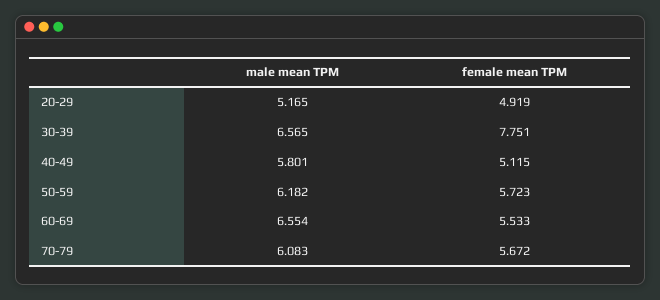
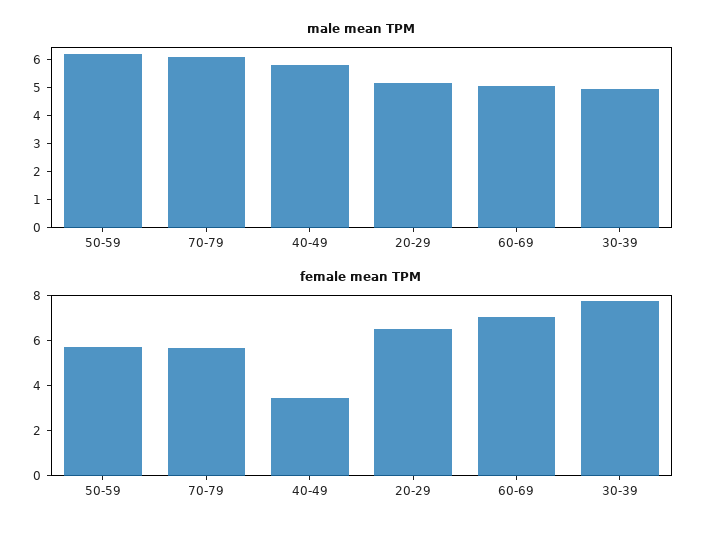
  {
    "male mean TPM": {
      "20-29": 5.165,
-     "30-39": 6.565,
+     "30-39": 5,
      "40-49": 5.801,
      "50-59": 6.182,
-     "60-69": 6.554,
+     "60-69": 5,
      "70-79": 6.083
    },
    "female mean TPM": {
-     "20-29": 4.919,
+     "20-29": 6.5,
      "30-39": 7.751,
-     "40-49": 5.115,
+     "40-49": 3.5,
      "50-59": 5.723,
-     "60-69": 5.533,
+     "60-69": 7,
      "70-79": 5.672
    }
  }

